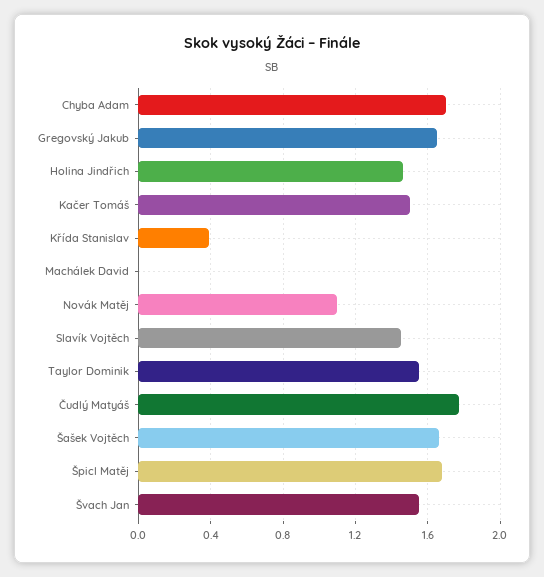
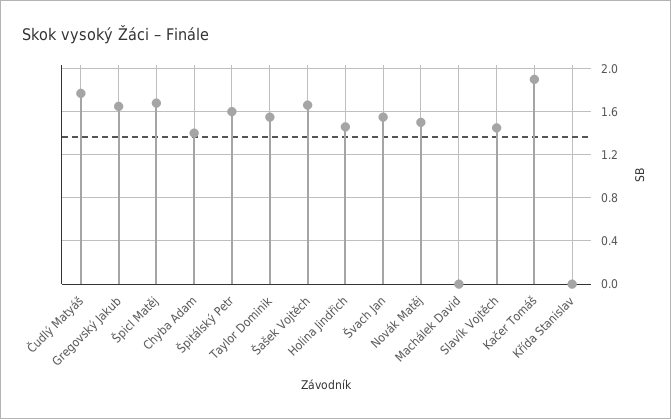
  {
-   "Chyba Adam": 1.7,
+   "Chyba Adam": 1.4,
    "Gregovský Jakub": 1.65,
    "Holina Jindřich": 1.45,
-   "Kačer Tomáš": 1.5,
+   "Kačer Tomáš": 1.9,
-   "Křída Stanislav": 0.4,
+   "Křída Stanislav": 0,
    "Machálek David": 0,
-   "Novák Matěj": 1.1,
+   "Novák Matěj": 1.5,
    "Slavík Vojtěch": 1.45,
    "Taylor Dominik": 1.55,
    "Čudlý Matyáš": 1.75,
    "Šašek Vojtěch": 1.65,
    "Špicl Matěj": 1.7,
-   "Švach Jan": 1.55
+   "Švach Jan": 1.55,
+   "Špitálský Petr": 1.6
  }

